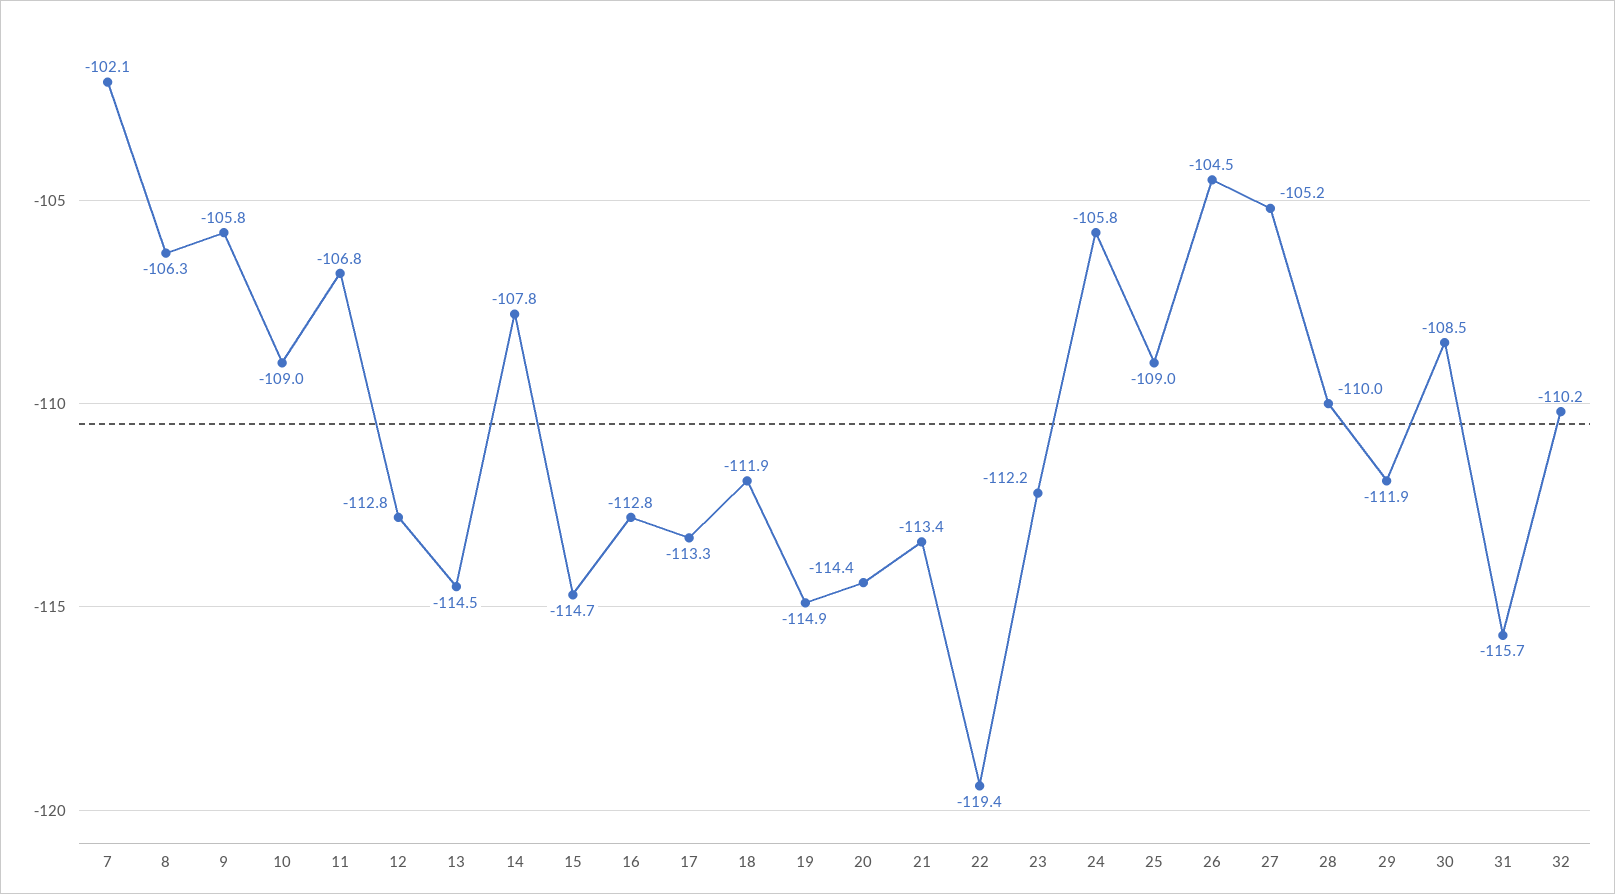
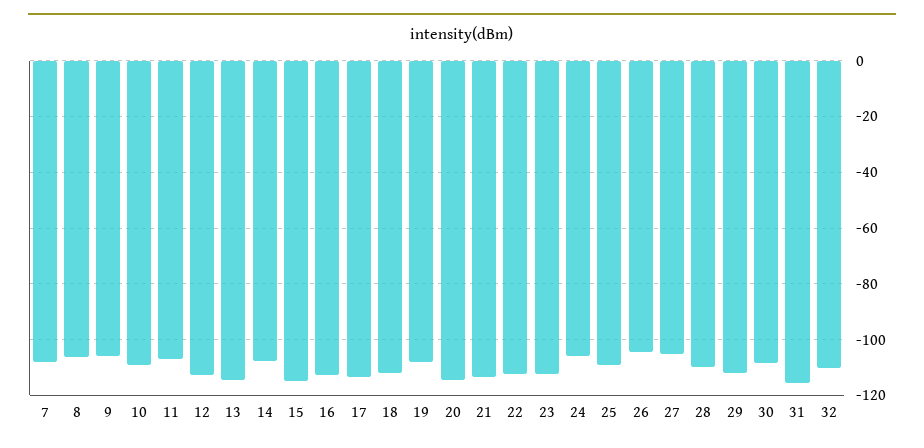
  {
-   "7": -102.1,
+   "7": -107.5,
    "8": -106.3,
    "9": -105.8,
    "10": -109,
    "11": -106.8,
    "12": -112.8,
    "13": -114.5,
    "14": -107.8,
    "15": -114.7,
    "16": -112.8,
    "17": -113.3,
    "18": -111.9,
-   "19": -114.9,
+   "19": -107.5,
    "20": -114.4,
    "21": -113.4,
-   "22": -119.4,
+   "22": -112.5,
    "23": -112.2,
    "24": -105.8,
    "25": -109,
    "26": -104.5,
    "27": -105.2,
    "28": -110,
    "29": -111.9,
    "30": -108.5,
    "31": -115.7,
    "32": -110.2
  }

